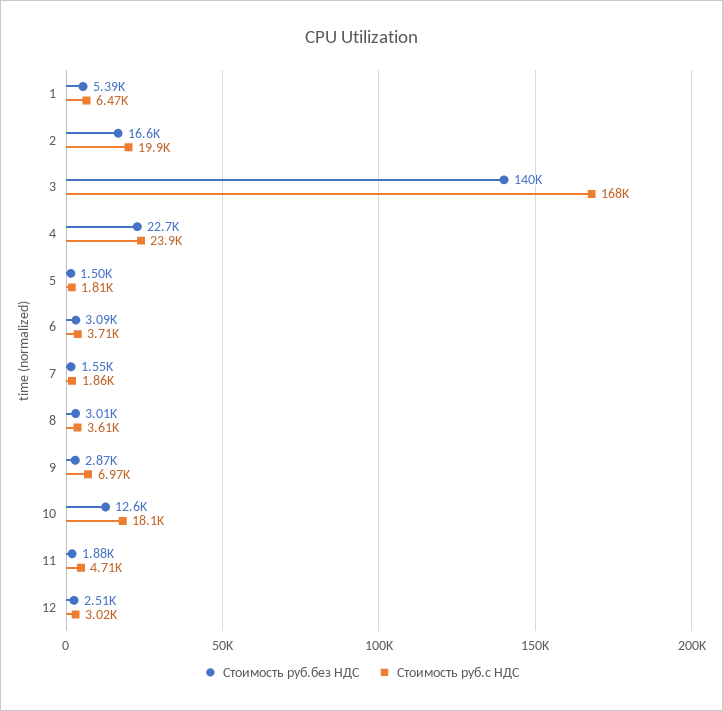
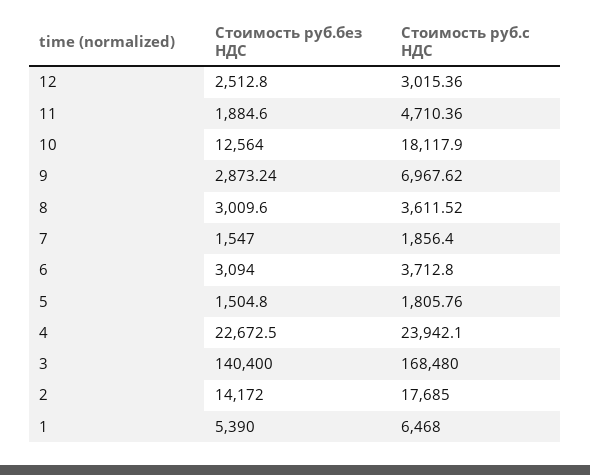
  {
    "Стоимость руб.без НДС": {
      "1": 5390,
-     "2": 16600,
+     "2": 14172,
      "3": 140400,
      "4": 22672.5,
      "5": 1504.8,
      "6": 3094,
      "7": 1547,
      "8": 3009.6,
      "9": 2873.24,
      "10": 12564,
      "11": 1884.6,
      "12": 2512.8
    },
    "Стоимость руб.с НДС": {
      "1": 6468,
-     "2": 19900,
+     "2": 17685,
      "3": 168480,
      "4": 23942.1,
      "5": 1805.76,
      "6": 3712.8,
      "7": 1856.4,
      "8": 3611.52,
      "9": 6967.62,
      "10": 18117.9,
      "11": 4710.36,
      "12": 3015.36
    }
  }

